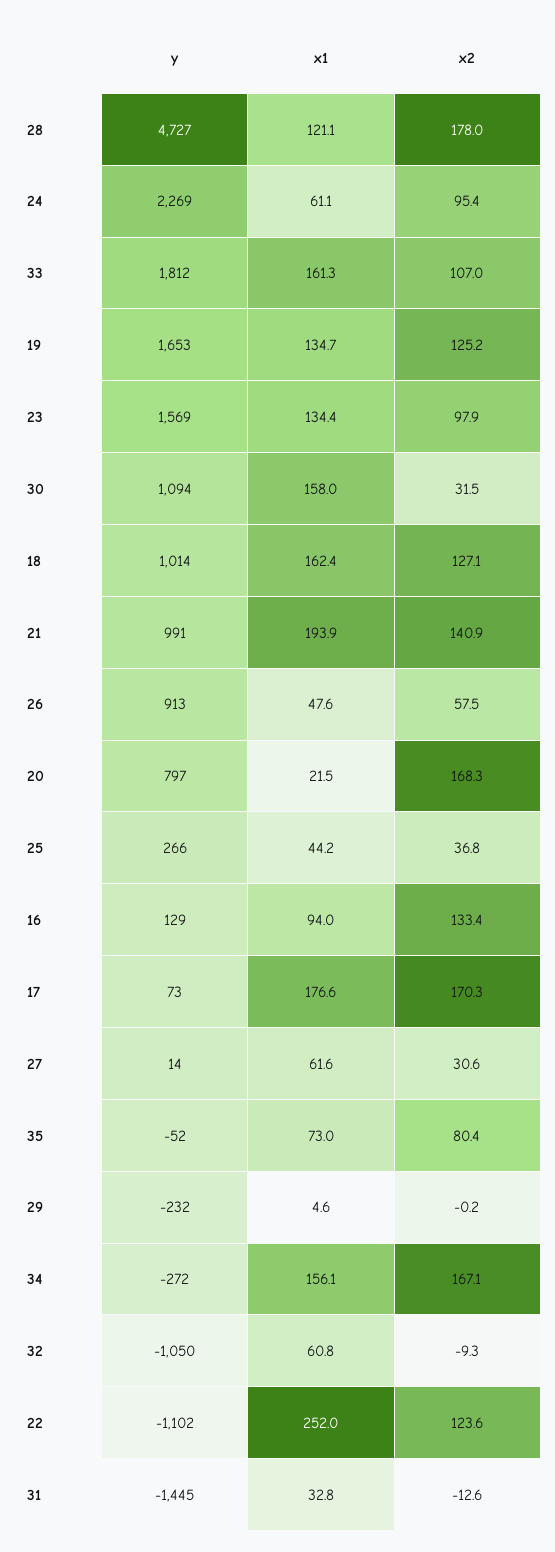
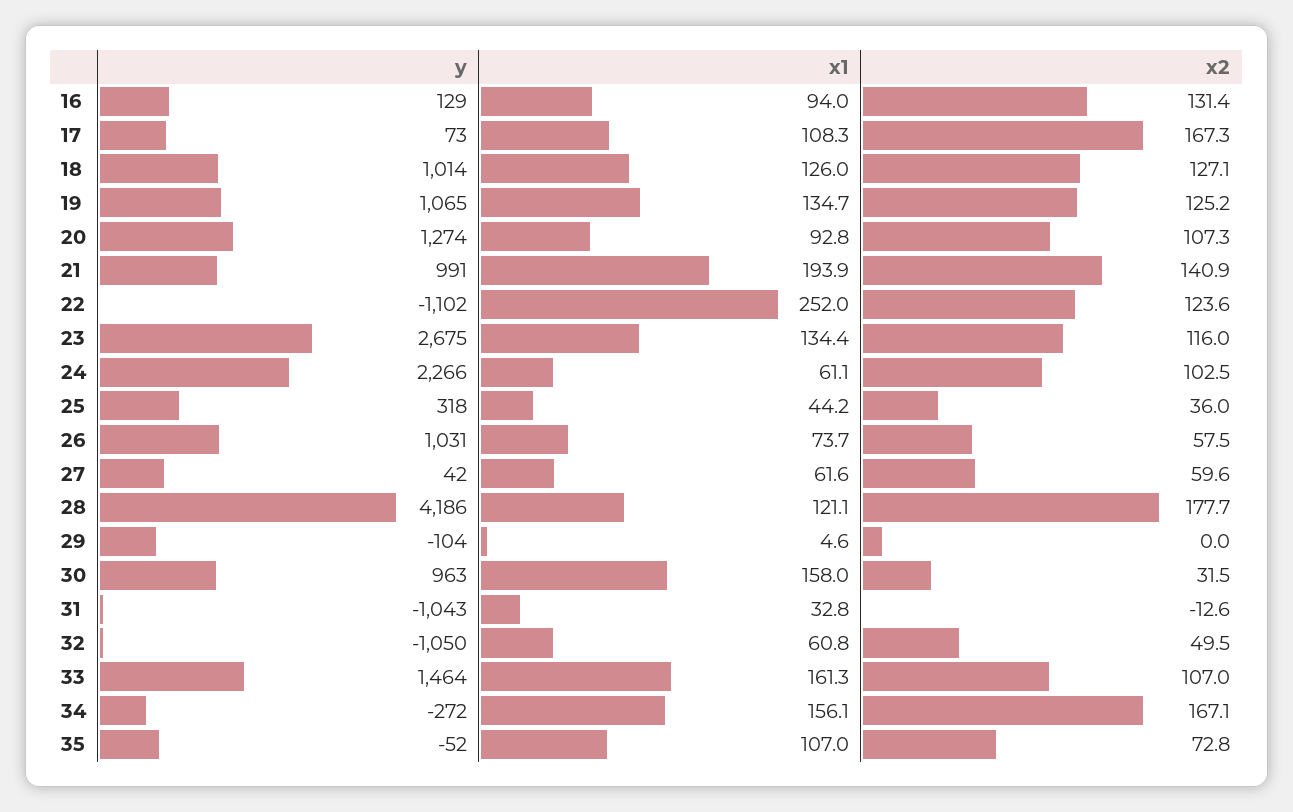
  {
    "y": {
-     "28": 4727,
+     "28": 4186,
-     "24": 2269,
+     "24": 2266,
-     "33": 1812,
+     "33": 1464,
-     "19": 1653,
+     "19": 1065,
-     "23": 1569,
+     "23": 2675,
-     "30": 1094,
+     "30": 963,
      "18": 1014,
      "21": 991,
-     "26": 913,
+     "26": 1031,
-     "20": 797,
+     "20": 1274,
-     "25": 266,
+     "25": 318,
      "16": 129,
      "17": 73,
-     "27": 14,
+     "27": 42,
      "35": -52,
-     "29": -232,
+     "29": -104,
      "34": -272,
      "32": -1050,
      "22": -1102,
-     "31": -1445
+     "31": -1043
    },
    "x1": {
      "28": 121.1,
      "24": 61.1,
      "33": 161.3,
      "19": 134.7,
      "23": 134.4,
      "30": 158,
-     "18": 162.4,
+     "18": 126,
      "21": 193.9,
-     "26": 47.6,
+     "26": 73.7,
-     "20": 21.5,
+     "20": 92.8,
      "25": 44.2,
      "16": 94,
-     "17": 176.6,
+     "17": 108.3,
      "27": 61.6,
-     "35": 73,
+     "35": 107,
      "29": 4.6,
      "34": 156.1,
      "32": 60.8,
      "22": 252,
      "31": 32.8
    },
    "x2": {
-     "28": 178,
+     "28": 177.7,
-     "24": 95.4,
+     "24": 102.5,
      "33": 107,
      "19": 125.2,
-     "23": 97.9,
+     "23": 116,
      "30": 31.5,
      "18": 127.1,
      "21": 140.9,
      "26": 57.5,
-     "20": 168.3,
+     "20": 107.3,
-     "25": 36.8,
+     "25": 36,
-     "16": 133.4,
+     "16": 131.4,
-     "17": 170.3,
+     "17": 167.3,
-     "27": 30.6,
+     "27": 59.6,
-     "35": 80.4,
+     "35": 72.8,
-     "29": -0.2,
+     "29": 0,
      "34": 167.1,
-     "32": -9.3,
+     "32": 49.5,
      "22": 123.6,
      "31": -12.6
    }
  }

